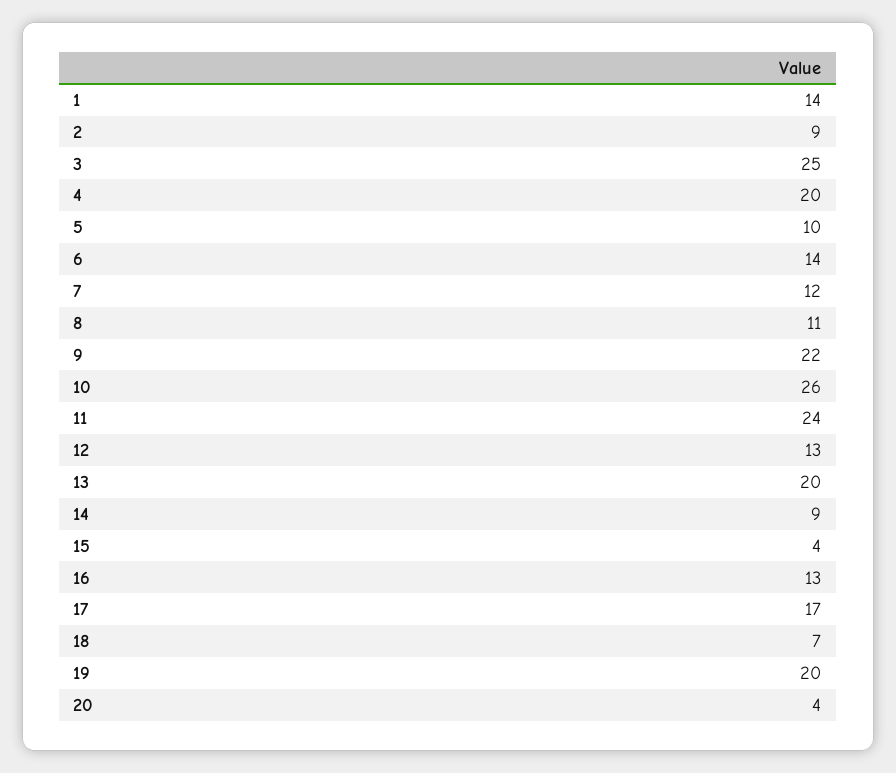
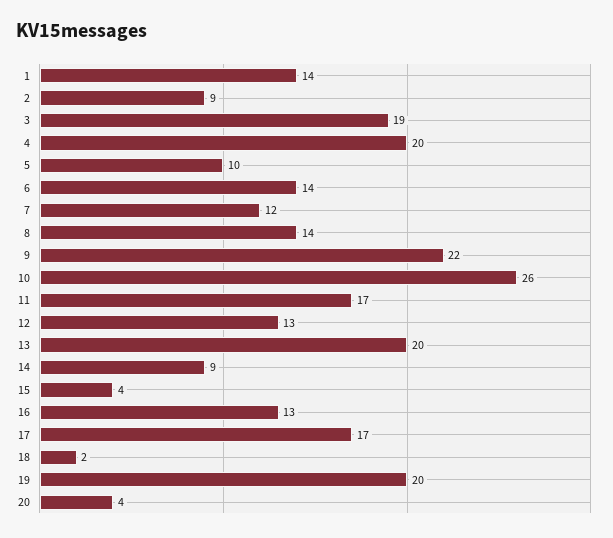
  {
    "1": 14,
    "2": 9,
-   "3": 25,
+   "3": 19,
    "4": 20,
    "5": 10,
    "6": 14,
    "7": 12,
-   "8": 11,
+   "8": 14,
    "9": 22,
    "10": 26,
-   "11": 24,
+   "11": 17,
    "12": 13,
    "13": 20,
    "14": 9,
    "15": 4,
    "16": 13,
    "17": 17,
-   "18": 7,
+   "18": 2,
    "19": 20,
    "20": 4
  }

